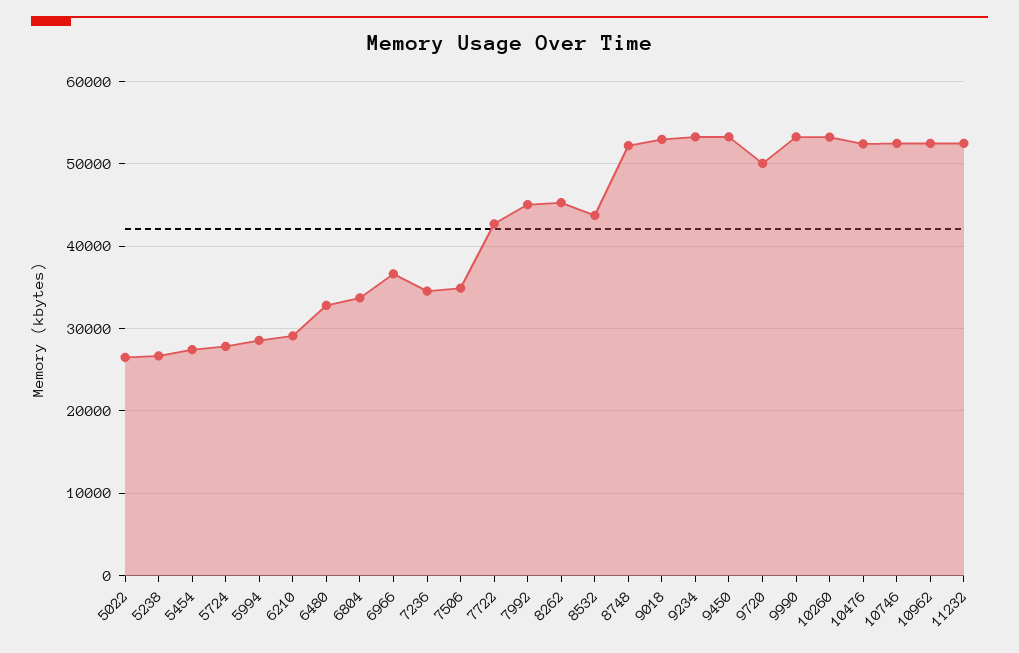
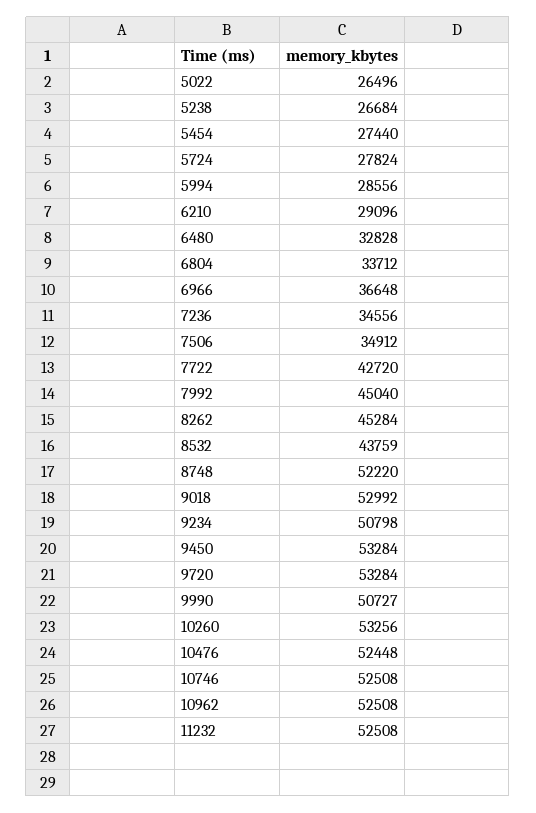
  {
    "5022": 26496,
    "5238": 26684,
    "5454": 27440,
    "5724": 27824,
    "5994": 28556,
    "6210": 29096,
    "6480": 32828,
    "6804": 33712,
    "6966": 36648,
    "7236": 34556,
    "7506": 34912,
    "7722": 42720,
    "7992": 45040,
    "8262": 45284,
    "8532": 43759,
    "8748": 52220,
    "9018": 52992,
-   "9234": 53000,
+   "9234": 50798,
    "9450": 53284,
-   "9720": 50000,
+   "9720": 53284,
-   "9990": 53000,
+   "9990": 50727,
    "10260": 53256,
    "10476": 52448,
    "10746": 52508,
    "10962": 52508,
    "11232": 52508
  }

